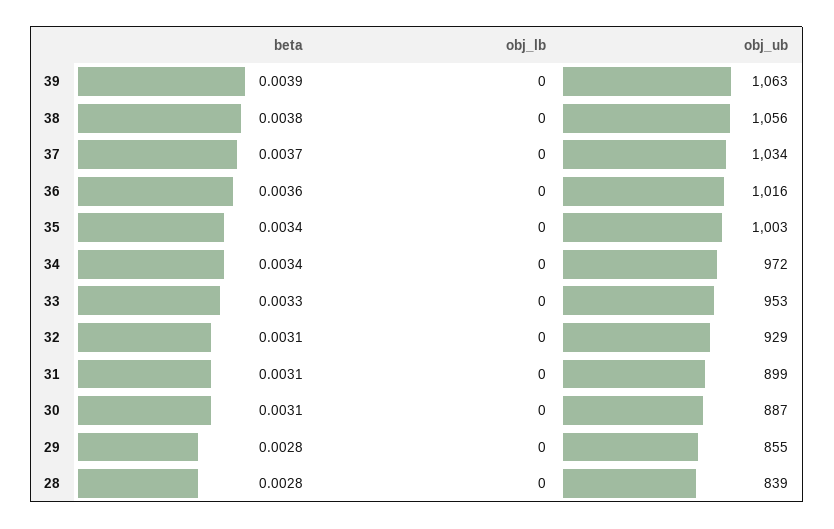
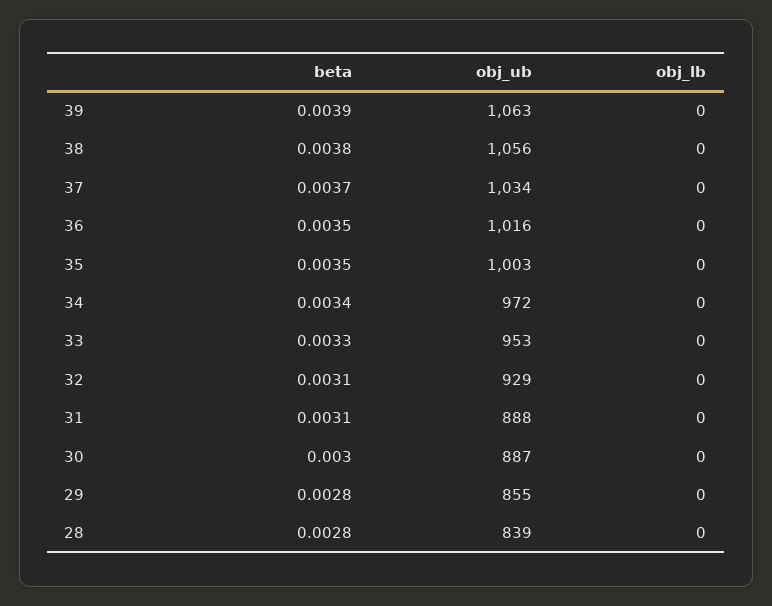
  {
    "beta": {
      "39": 0.0039,
      "38": 0.0038,
      "37": 0.0037,
-     "36": 0.0036,
+     "36": 0.0035,
-     "35": 0.0034,
+     "35": 0.0035,
      "34": 0.0034,
      "33": 0.0033,
      "32": 0.0031,
      "31": 0.0031,
-     "30": 0.0031,
+     "30": 0.003,
      "29": 0.0028,
      "28": 0.0028
    },
    "obj_lb": {
      "39": 0,
      "38": 0,
      "37": 0,
      "36": 0,
      "35": 0,
      "34": 0,
      "33": 0,
      "32": 0,
      "31": 0,
      "30": 0,
      "29": 0,
      "28": 0
    },
    "obj_ub": {
      "39": 1063,
      "38": 1056,
      "37": 1034,
      "36": 1016,
      "35": 1003,
      "34": 972,
      "33": 953,
      "32": 929,
-     "31": 899,
+     "31": 888,
      "30": 887,
      "29": 855,
      "28": 839
    }
  }

